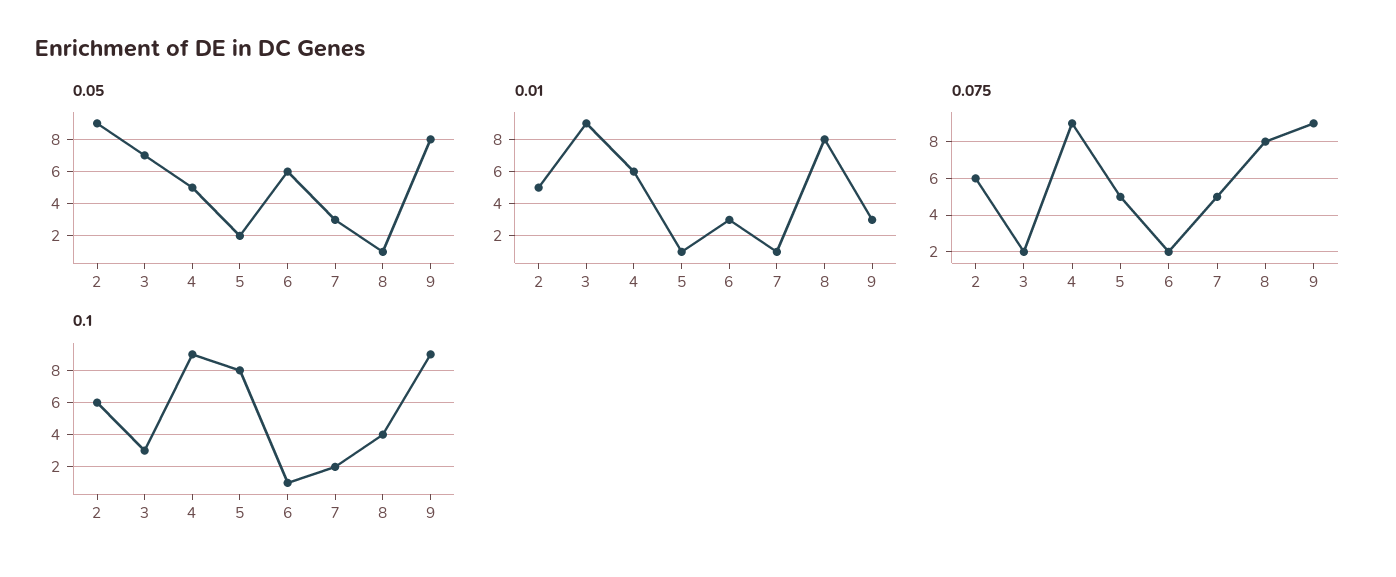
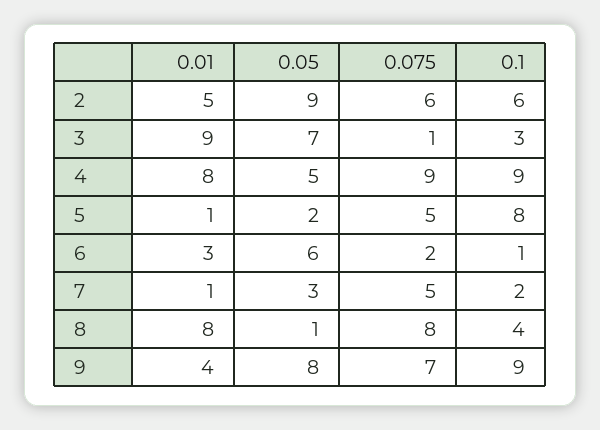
  {
    "0.05": {
      "2": 9,
      "3": 7,
      "4": 5,
      "5": 2,
      "6": 6,
      "7": 3,
      "8": 1,
      "9": 8
    },
    "0.01": {
      "2": 5,
      "3": 9,
-     "4": 6,
+     "4": 8,
      "5": 1,
      "6": 3,
      "7": 1,
      "8": 8,
-     "9": 3
+     "9": 4
    },
    "0.075": {
      "2": 6,
-     "3": 2,
+     "3": 1,
      "4": 9,
      "5": 5,
      "6": 2,
      "7": 5,
      "8": 8,
-     "9": 9
+     "9": 7
    },
    "0.1": {
      "2": 6,
      "3": 3,
      "4": 9,
      "5": 8,
      "6": 1,
      "7": 2,
      "8": 4,
      "9": 9
    }
  }

